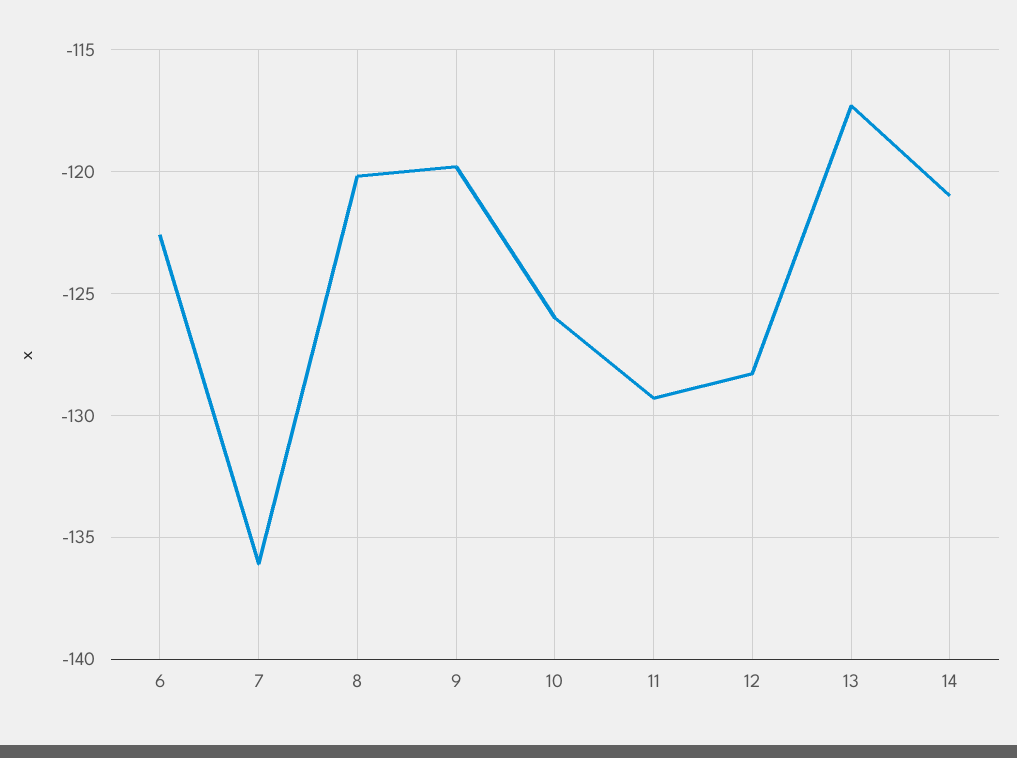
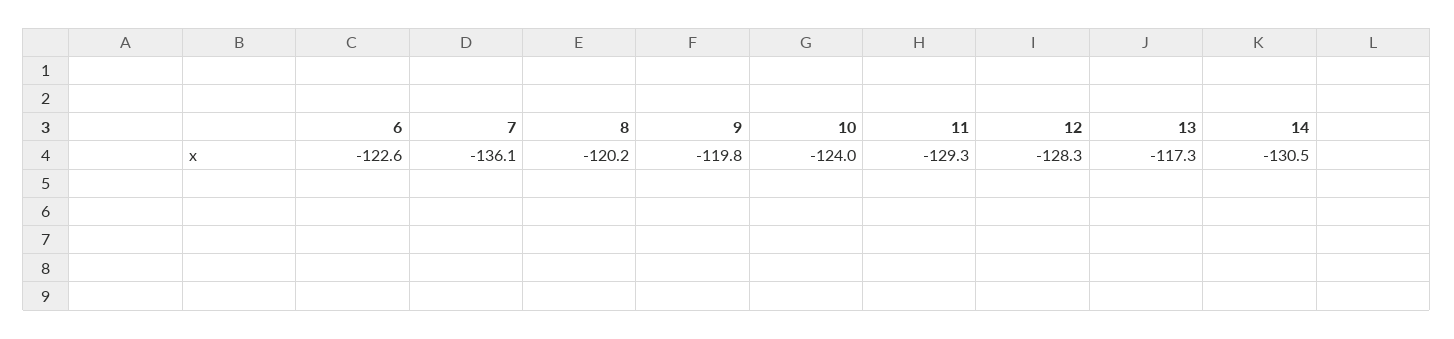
  {
    "6": -122.6,
    "7": -136.1,
    "8": -120.2,
    "9": -119.8,
-   "10": -126,
+   "10": -124,
    "11": -129.3,
    "12": -128.3,
    "13": -117.3,
-   "14": -121
+   "14": -130.5
  }

